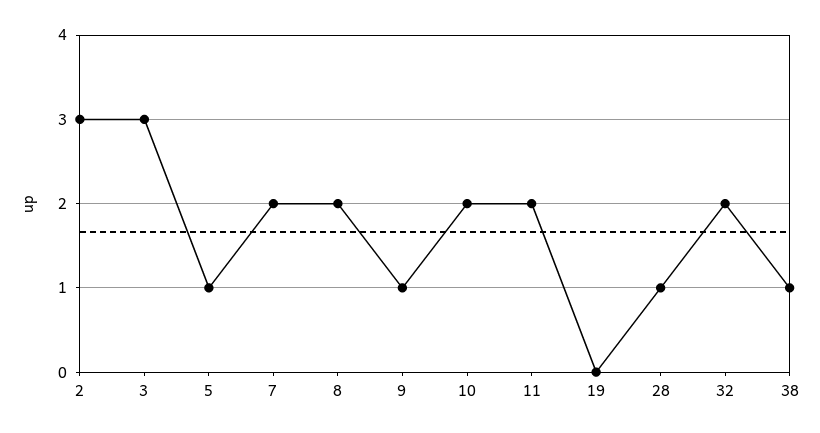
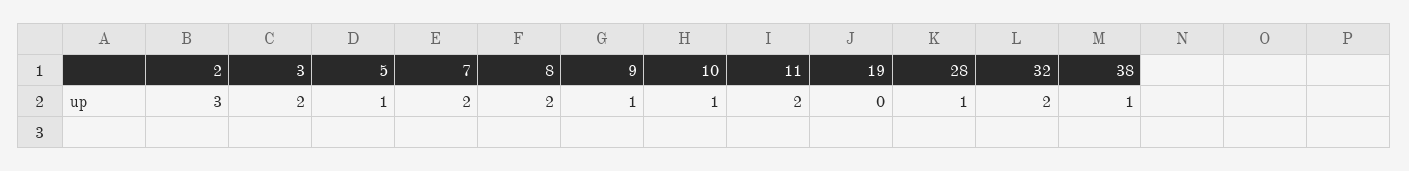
  {
    "2": 3,
-   "3": 3,
+   "3": 2,
    "5": 1,
    "7": 2,
    "8": 2,
    "9": 1,
-   "10": 2,
+   "10": 1,
    "11": 2,
    "19": 0,
    "28": 1,
    "32": 2,
    "38": 1
  }

